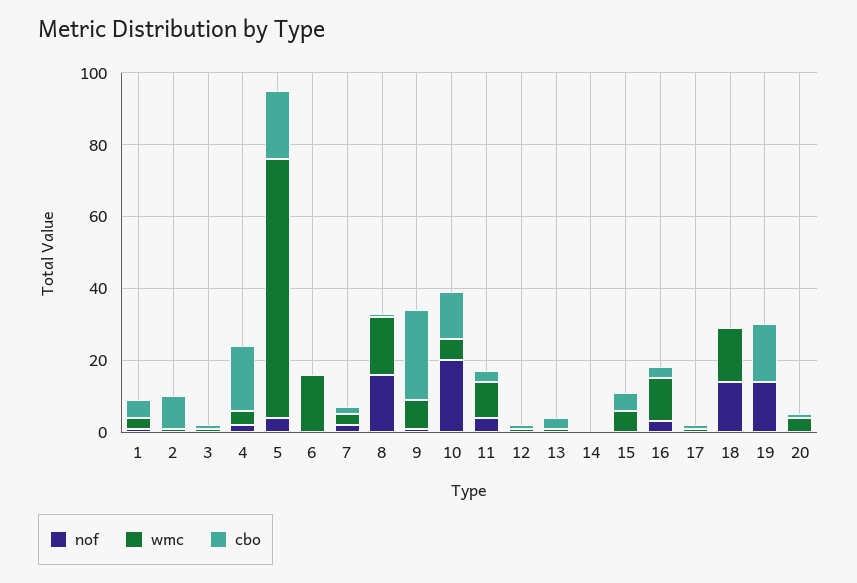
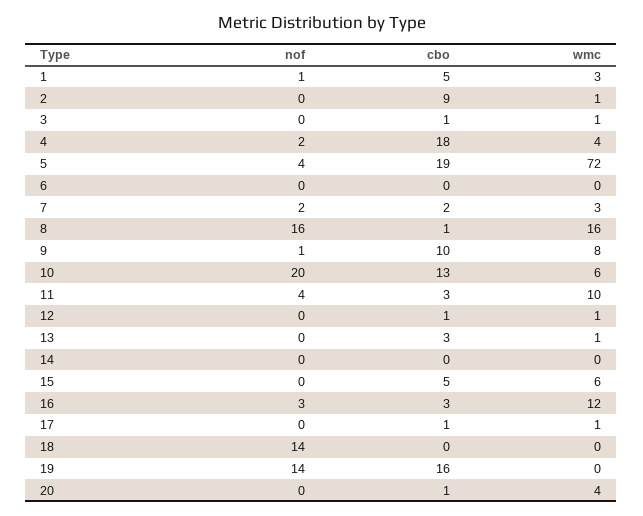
  {
    "nof": {
      "1": 1,
      "2": 0,
      "3": 0,
      "4": 2,
      "5": 4,
      "6": 0,
      "7": 2,
      "8": 16,
      "9": 1,
      "10": 20,
      "11": 4,
      "12": 0,
      "13": 0,
      "14": 0,
      "15": 0,
      "16": 3,
      "17": 0,
      "18": 14,
      "19": 14,
      "20": 0
    },
    "wmc": {
      "1": 3,
      "2": 1,
      "3": 1,
      "4": 4,
      "5": 72,
-     "6": 15,
+     "6": 0,
      "7": 3,
      "8": 16,
      "9": 8,
      "10": 6,
      "11": 10,
      "12": 1,
      "13": 1,
      "14": 0,
      "15": 6,
      "16": 12,
      "17": 1,
-     "18": 15,
+     "18": 0,
      "19": 0,
      "20": 4
    },
    "cbo": {
      "1": 5,
      "2": 9,
      "3": 1,
      "4": 18,
      "5": 19,
      "6": 0,
      "7": 2,
      "8": 1,
-     "9": 25,
+     "9": 10,
      "10": 13,
      "11": 3,
      "12": 1,
      "13": 3,
      "14": 0,
      "15": 5,
      "16": 3,
      "17": 1,
      "18": 0,
      "19": 16,
      "20": 1
    }
  }

